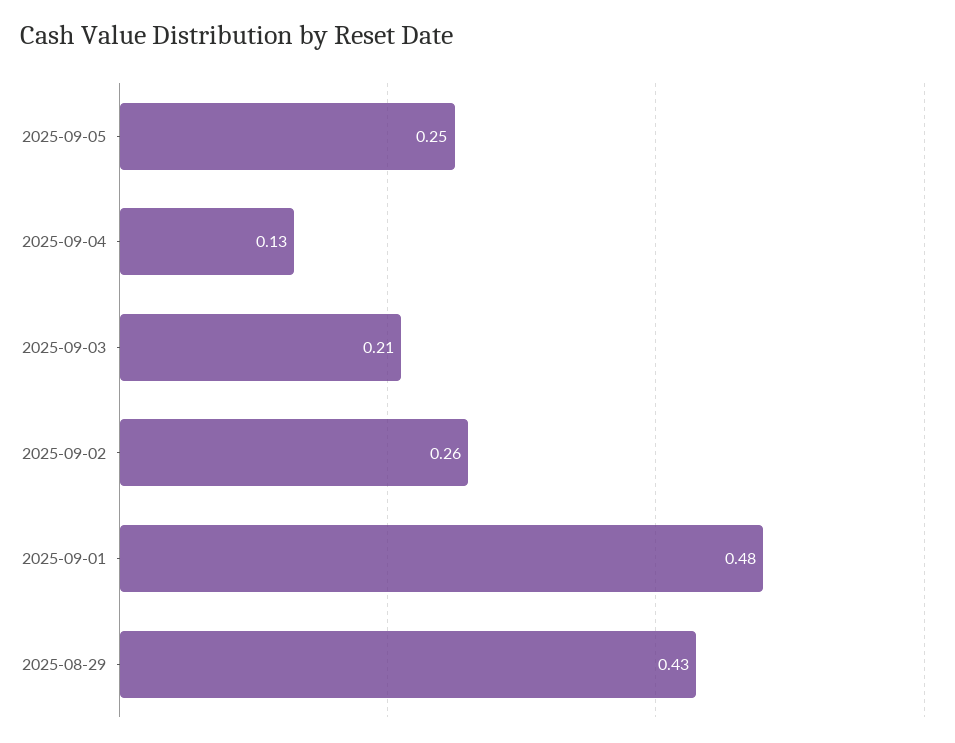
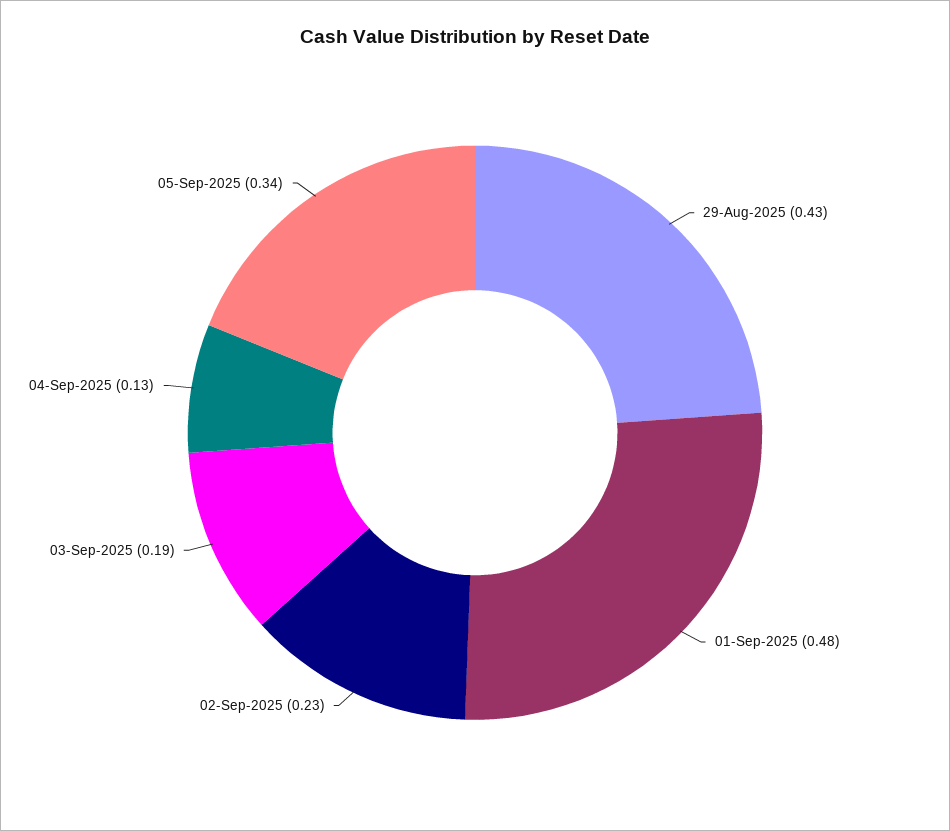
  {
-   "2025-09-05": 0.25,
+   "2025-09-05": 0.34,
    "2025-09-04": 0.13,
-   "2025-09-03": 0.21,
+   "2025-09-03": 0.19,
-   "2025-09-02": 0.26,
+   "2025-09-02": 0.23,
    "2025-09-01": 0.48,
    "2025-08-29": 0.43
  }

